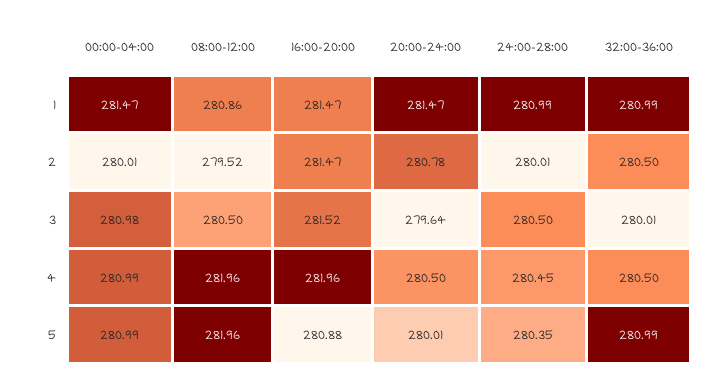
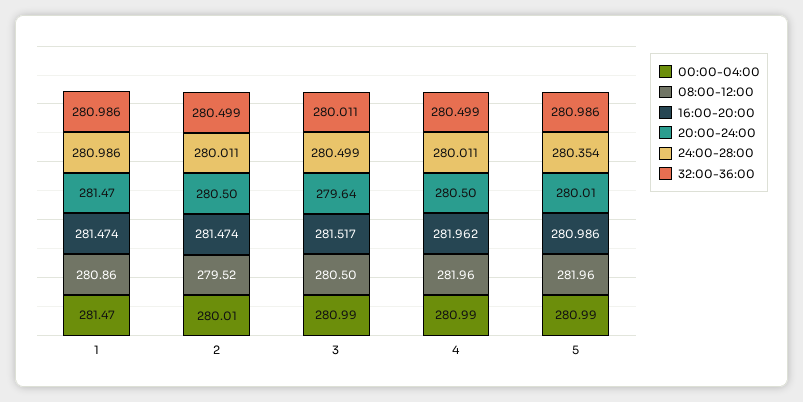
  {
    "00:00-04:00": {
      "1": 281.47,
      "2": 280.01,
-     "3": 280.98,
+     "3": 280.99,
      "4": 280.99,
      "5": 280.99
    },
    "08:00-12:00": {
      "1": 280.86,
      "2": 279.52,
      "3": 280.5,
      "4": 281.96,
      "5": 281.96
    },
    "16:00-20:00": {
      "1": 281.474,
      "2": 281.474,
      "3": 281.517,
      "4": 281.962,
-     "5": 280.88
+     "5": 280.986
    },
    "20:00-24:00": {
      "1": 281.47,
-     "2": 280.78,
+     "2": 280.5,
      "3": 279.64,
      "4": 280.5,
      "5": 280.01
    },
    "24:00-28:00": {
      "1": 280.986,
      "2": 280.011,
      "3": 280.499,
-     "4": 280.45,
+     "4": 280.011,
      "5": 280.354
    },
    "32:00-36:00": {
      "1": 280.986,
      "2": 280.499,
      "3": 280.011,
      "4": 280.499,
      "5": 280.986
    }
  }

